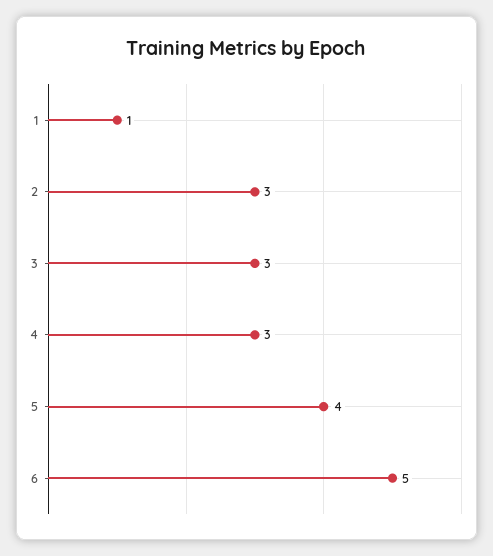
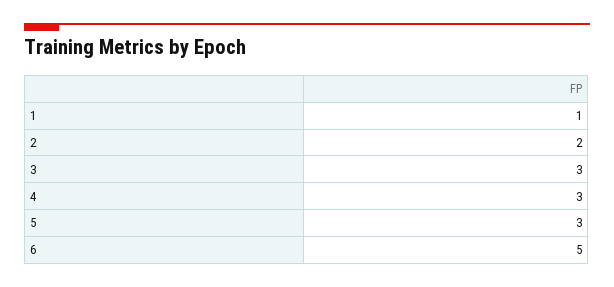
  {
    "1": 1,
-   "2": 3,
+   "2": 2,
    "3": 3,
    "4": 3,
-   "5": 4,
+   "5": 3,
    "6": 5
  }

